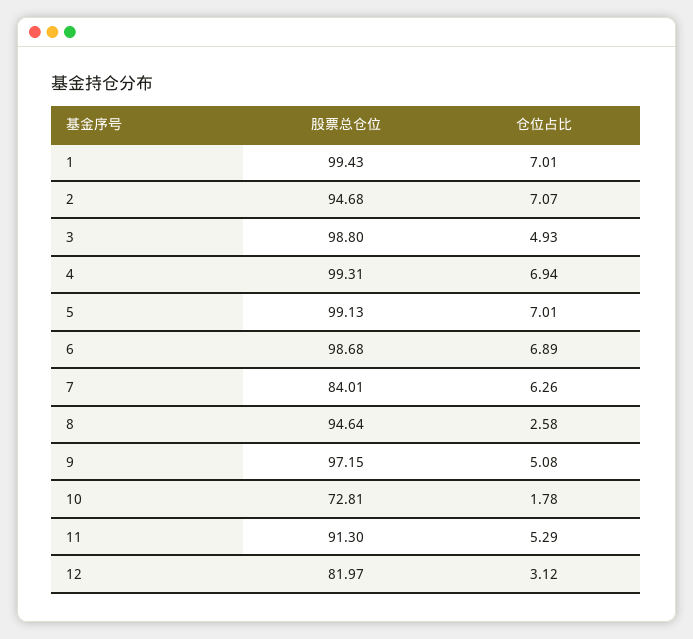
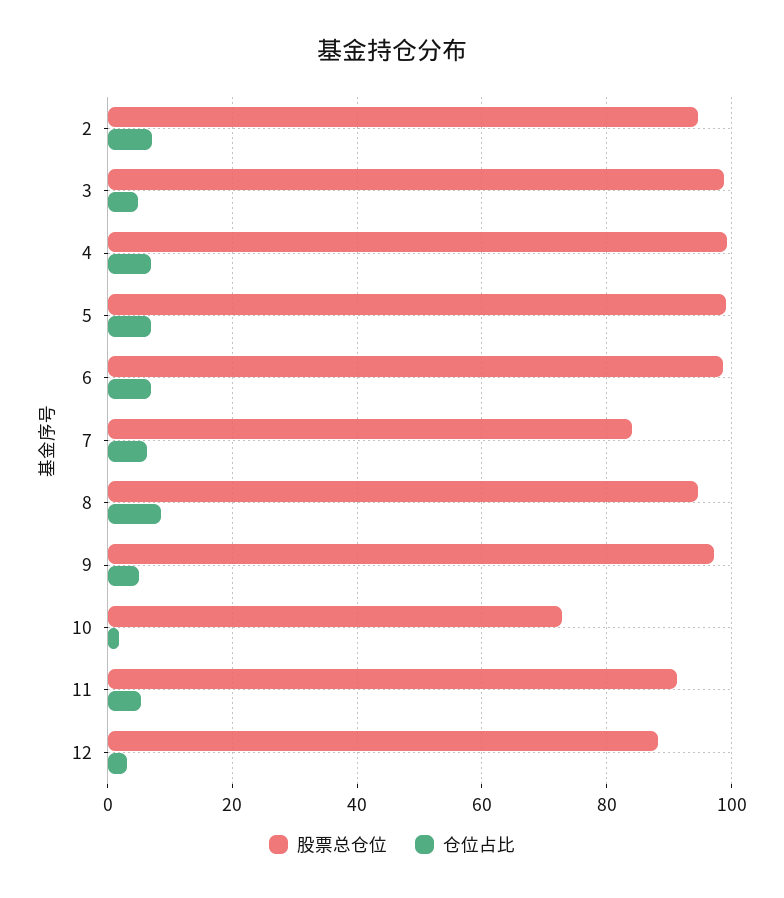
  {
    "股票总仓位": {
-     "1": 99.43,
      "2": 94.68,
      "3": 98.8,
      "4": 99.31,
      "5": 99.13,
      "6": 98.68,
      "7": 84.01,
      "8": 94.64,
      "9": 97.15,
      "10": 72.81,
      "11": 91.3,
-     "12": 81.97
+     "12": 88
    },
    "仓位占比": {
-     "1": 7.01,
      "2": 7.07,
      "3": 4.93,
      "4": 6.94,
      "5": 7.01,
      "6": 6.89,
      "7": 6.26,
-     "8": 2.58,
+     "8": 8,
      "9": 5.08,
      "10": 1.78,
      "11": 5.29,
      "12": 3.12
    }
  }

